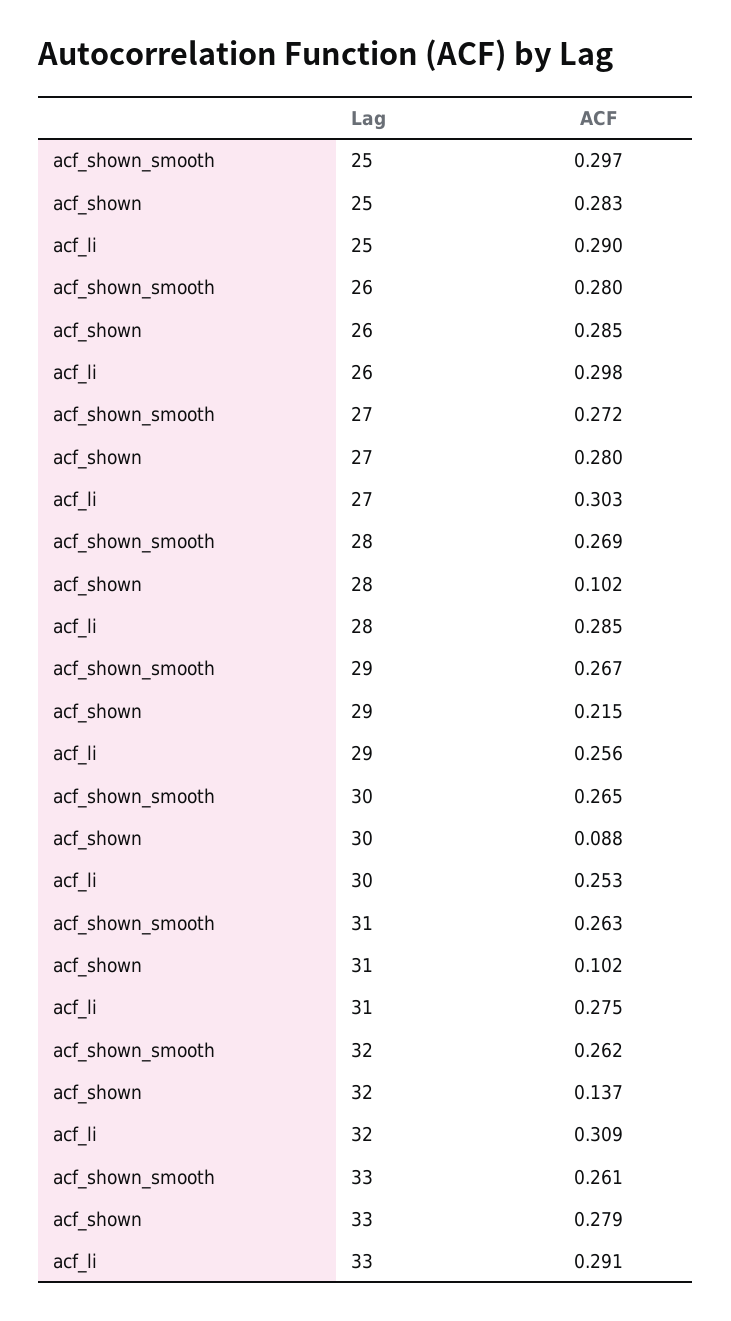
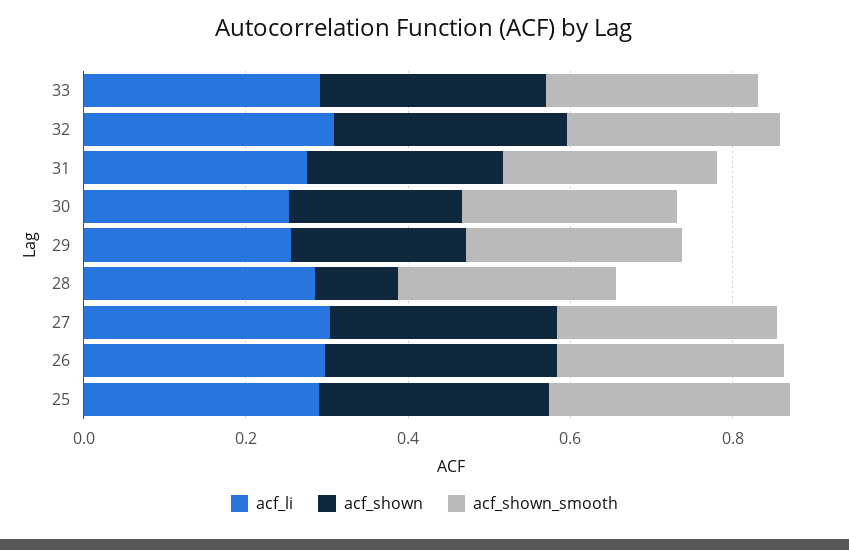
  {
    "acf_shown_smooth": {
      "25": 0.297,
      "26": 0.28,
      "27": 0.272,
      "28": 0.269,
      "29": 0.267,
      "30": 0.265,
      "31": 0.263,
      "32": 0.262,
      "33": 0.261
    },
    "acf_shown": {
      "25": 0.283,
      "26": 0.285,
      "27": 0.28,
      "28": 0.102,
      "29": 0.215,
-     "30": 0.088,
+     "30": 0.2,
-     "31": 0.102,
+     "31": 0.25,
-     "32": 0.137,
+     "32": 0.3,
      "33": 0.279
    },
    "acf_li": {
      "25": 0.29,
      "26": 0.298,
      "27": 0.303,
      "28": 0.285,
      "29": 0.256,
      "30": 0.253,
      "31": 0.275,
      "32": 0.309,
      "33": 0.291
    }
  }

